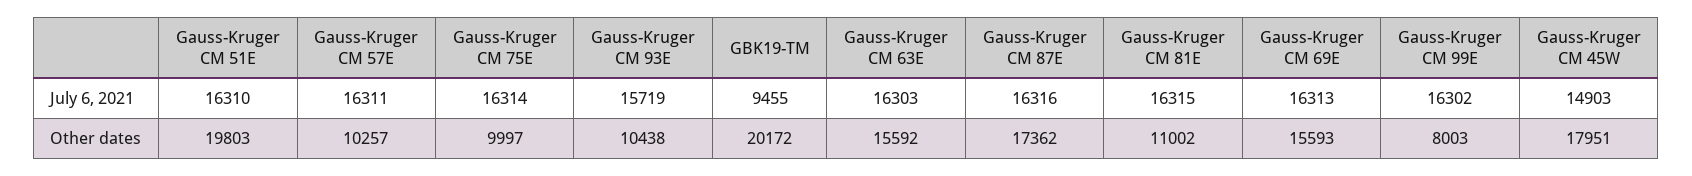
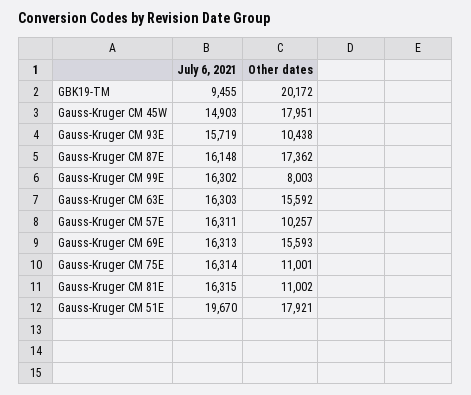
  {
    "Gauss-Kruger CM 51E": {
-     "July 6, 2021": 16310,
+     "July 6, 2021": 19670,
-     "Other dates": 19803
+     "Other dates": 17921
    },
    "Gauss-Kruger CM 57E": {
      "July 6, 2021": 16311,
      "Other dates": 10257
    },
    "Gauss-Kruger CM 75E": {
      "July 6, 2021": 16314,
-     "Other dates": 9997
+     "Other dates": 11001
    },
    "Gauss-Kruger CM 93E": {
      "July 6, 2021": 15719,
      "Other dates": 10438
    },
    "GBK19-TM": {
      "July 6, 2021": 9455,
      "Other dates": 20172
    },
    "Gauss-Kruger CM 63E": {
      "July 6, 2021": 16303,
      "Other dates": 15592
    },
    "Gauss-Kruger CM 87E": {
-     "July 6, 2021": 16316,
+     "July 6, 2021": 16148,
      "Other dates": 17362
    },
    "Gauss-Kruger CM 81E": {
      "July 6, 2021": 16315,
      "Other dates": 11002
    },
    "Gauss-Kruger CM 69E": {
      "July 6, 2021": 16313,
      "Other dates": 15593
    },
    "Gauss-Kruger CM 99E": {
      "July 6, 2021": 16302,
      "Other dates": 8003
    },
    "Gauss-Kruger CM 45W": {
      "July 6, 2021": 14903,
      "Other dates": 17951
    }
  }

